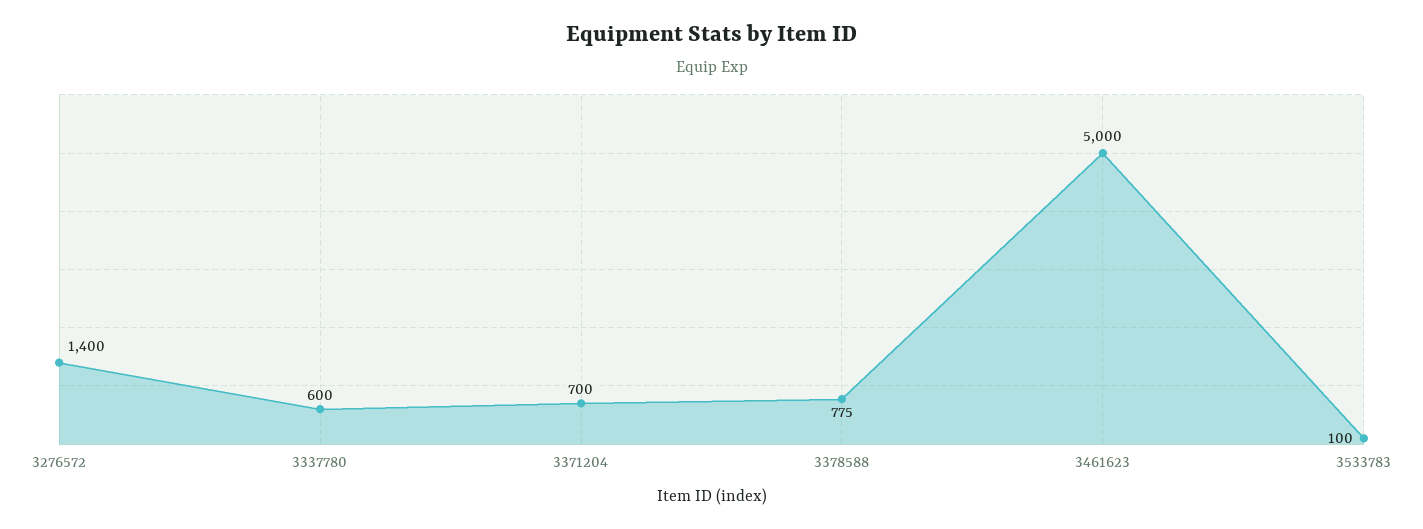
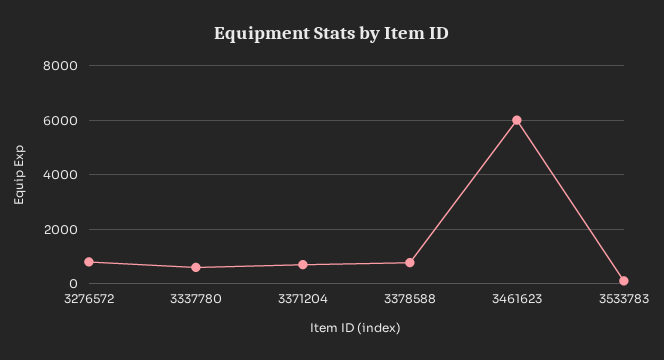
  {
-   "3276572": 1400,
+   "3276572": 750,
    "3337780": 600,
    "3371204": 700,
    "3378588": 775,
-   "3461623": 5000,
+   "3461623": 6000,
    "3533783": 100
  }

